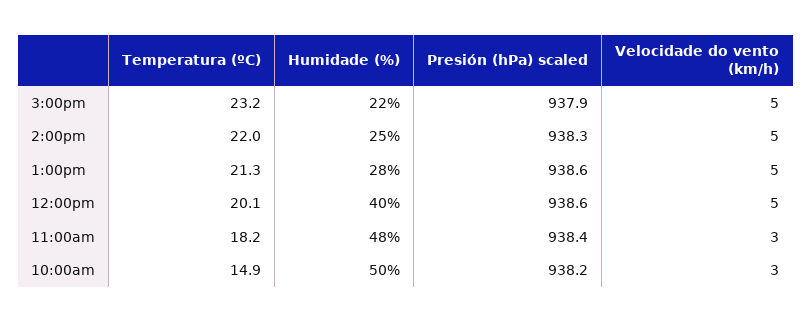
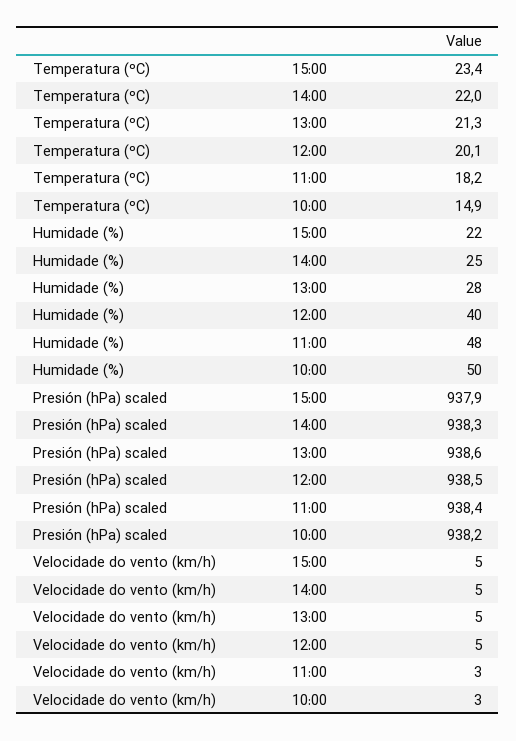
  {
    "Temperatura (ºC)": {
-     "3:00pm": 23.2,
+     "3:00pm": 23.4,
      "2:00pm": 22,
      "1:00pm": 21.3,
      "12:00pm": 20.1,
      "11:00am": 18.2,
      "10:00am": 14.9
    },
    "Humidade (%)": {
      "3:00pm": 22,
      "2:00pm": 25,
      "1:00pm": 28,
      "12:00pm": 40,
      "11:00am": 48,
      "10:00am": 50
    },
    "Presión (hPa) scaled": {
      "3:00pm": 937.9,
      "2:00pm": 938.3,
      "1:00pm": 938.6,
-     "12:00pm": 938.6,
+     "12:00pm": 938.5,
      "11:00am": 938.4,
      "10:00am": 938.2
    },
    "Velocidade do vento (km/h)": {
      "3:00pm": 5,
      "2:00pm": 5,
      "1:00pm": 5,
      "12:00pm": 5,
      "11:00am": 3,
      "10:00am": 3
    }
  }

